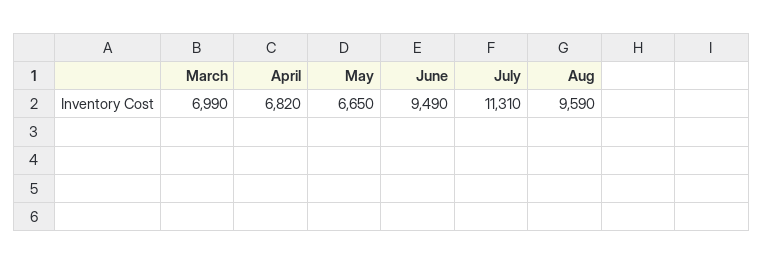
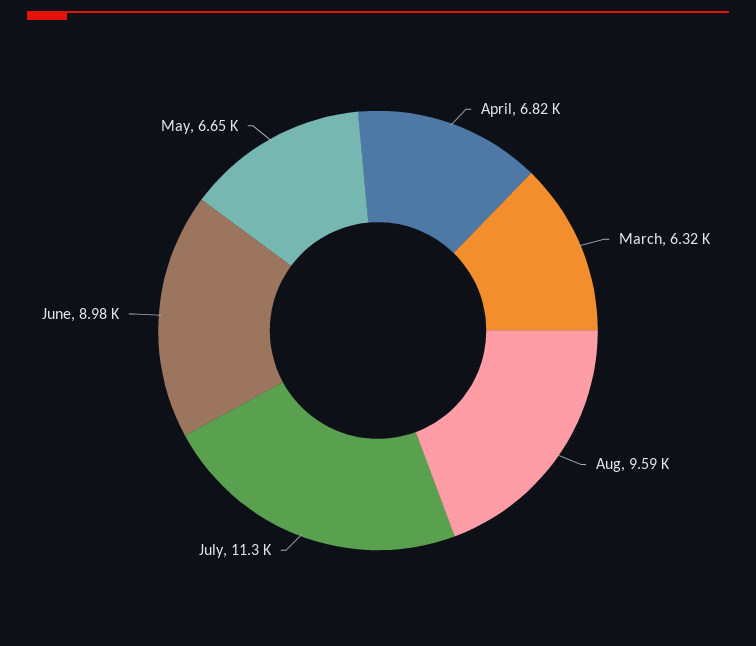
  {
-   "March": 6990,
+   "March": 6320,
    "April": 6820,
    "May": 6650,
-   "June": 9490,
+   "June": 8980,
    "July": 11310,
    "Aug": 9590
  }

